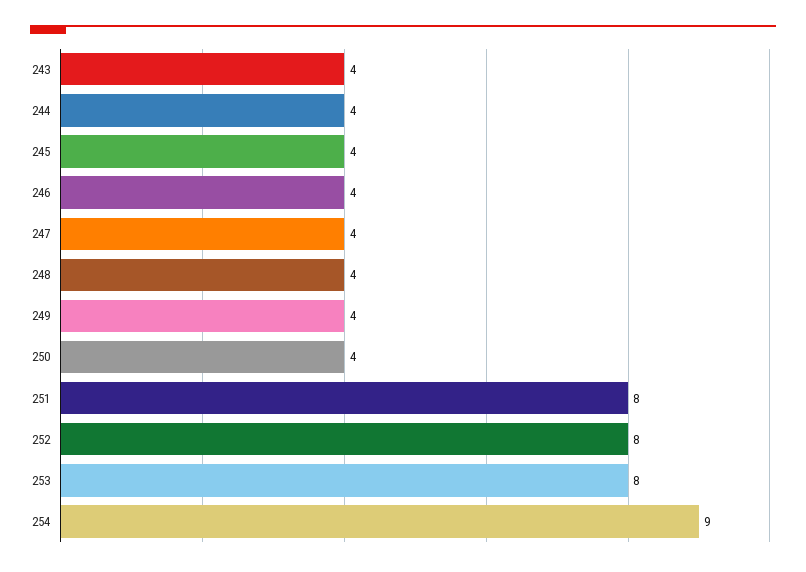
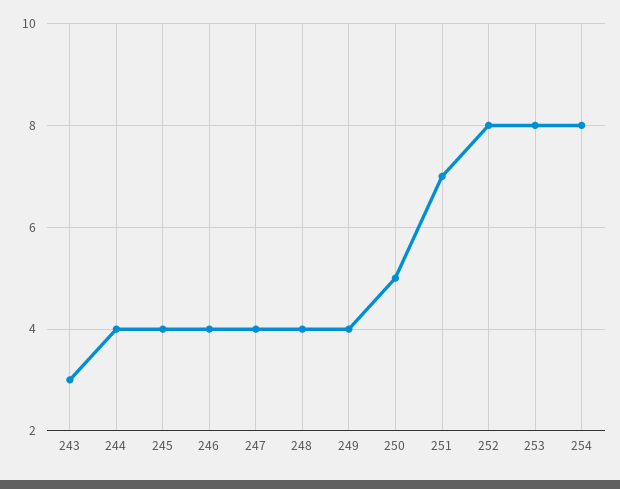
  {
-   "243": 4,
+   "243": 3,
    "244": 4,
    "245": 4,
    "246": 4,
    "247": 4,
    "248": 4,
    "249": 4,
-   "250": 4,
+   "250": 5,
-   "251": 8,
+   "251": 7,
    "252": 8,
    "253": 8,
-   "254": 9
+   "254": 8
  }

